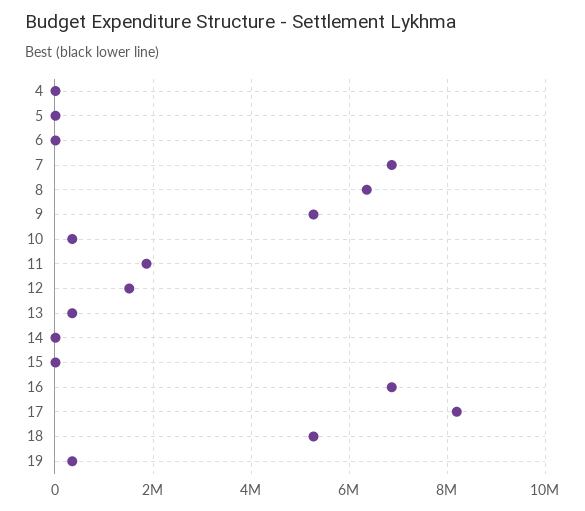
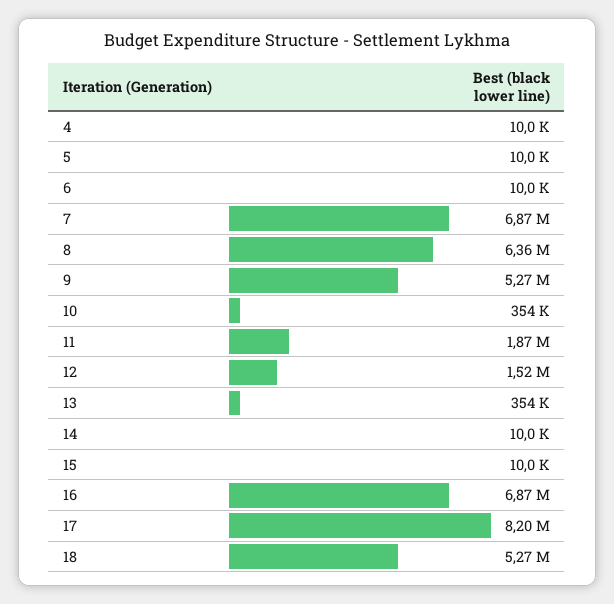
  {
    "4": 10000,
    "5": 10000,
    "6": 10000,
    "7": 6870000,
    "8": 6360000,
    "9": 5270000,
    "10": 354000,
    "11": 1870000,
    "12": 1520000,
    "13": 354000,
    "14": 10000,
    "15": 10000,
    "16": 6870000,
    "17": 8200000,
-   "18": 5270000,
+   "18": 5270000
-   "19": 400000
  }

